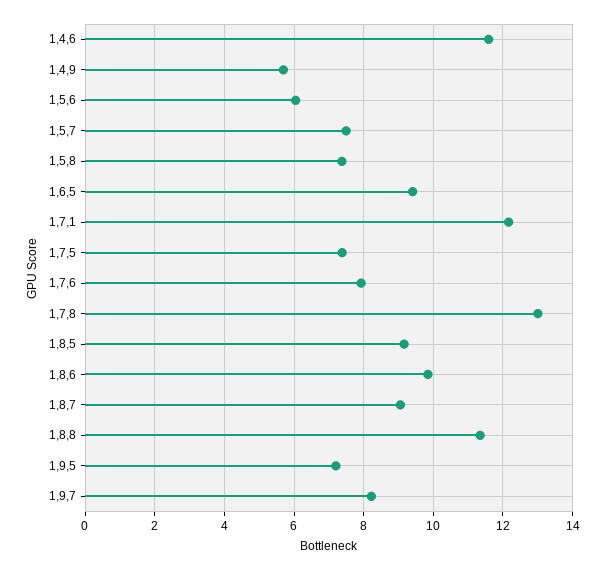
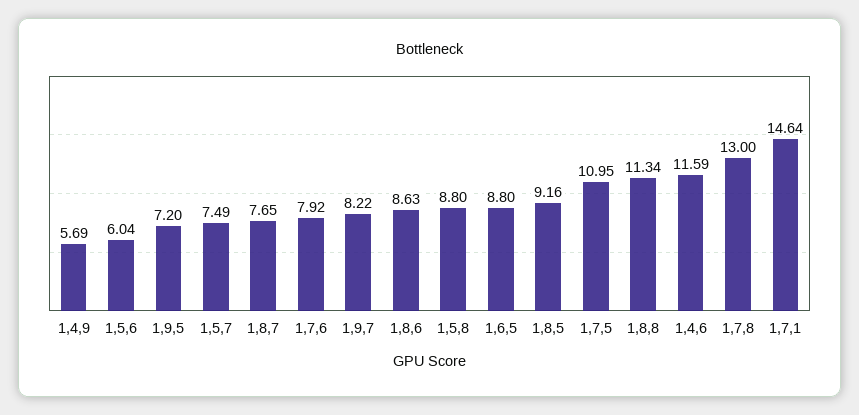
  {
    "1,4,6": 11.59,
    "1,4,9": 5.69,
    "1,5,6": 6.04,
    "1,5,7": 7.49,
-   "1,5,8": 7.4,
+   "1,5,8": 8.8,
-   "1,6,5": 9.4,
+   "1,6,5": 8.8,
-   "1,7,1": 12.2,
+   "1,7,1": 14.64,
-   "1,7,5": 7.4,
+   "1,7,5": 10.95,
    "1,7,6": 7.92,
    "1,7,8": 13,
    "1,8,5": 9.16,
-   "1,8,6": 9.8,
+   "1,8,6": 8.63,
-   "1,8,7": 9,
+   "1,8,7": 7.65,
    "1,8,8": 11.34,
    "1,9,5": 7.2,
    "1,9,7": 8.22
  }

